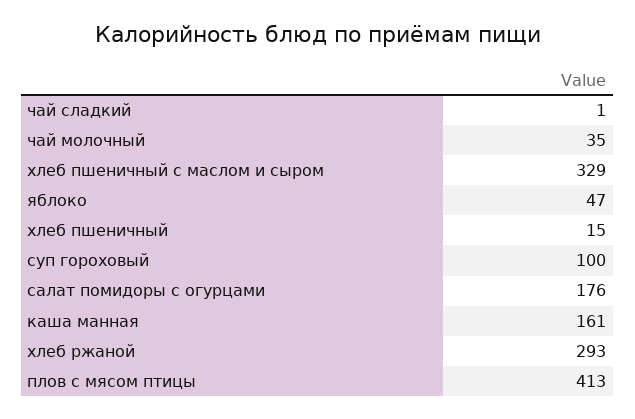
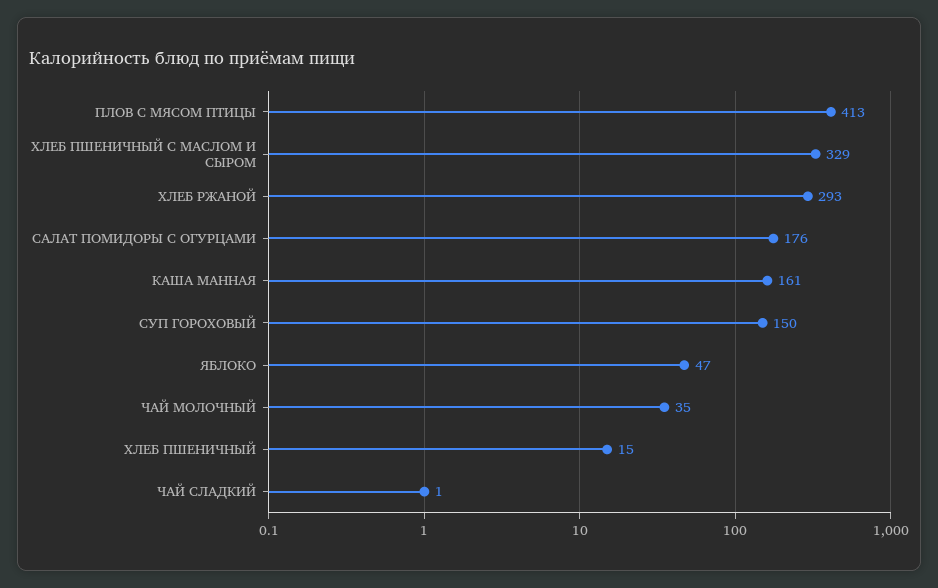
  {
    "чай сладкий": 1,
    "чай молочный": 35,
    "хлеб пшеничный с маслом и сыром": 329,
    "яблоко": 47,
    "хлеб пшеничный": 15,
-   "суп гороховый": 100,
+   "суп гороховый": 150,
    "салат помидоры с огурцами": 176,
    "каша манная": 161,
    "хлеб ржаной": 293,
    "плов с мясом птицы": 413
  }

